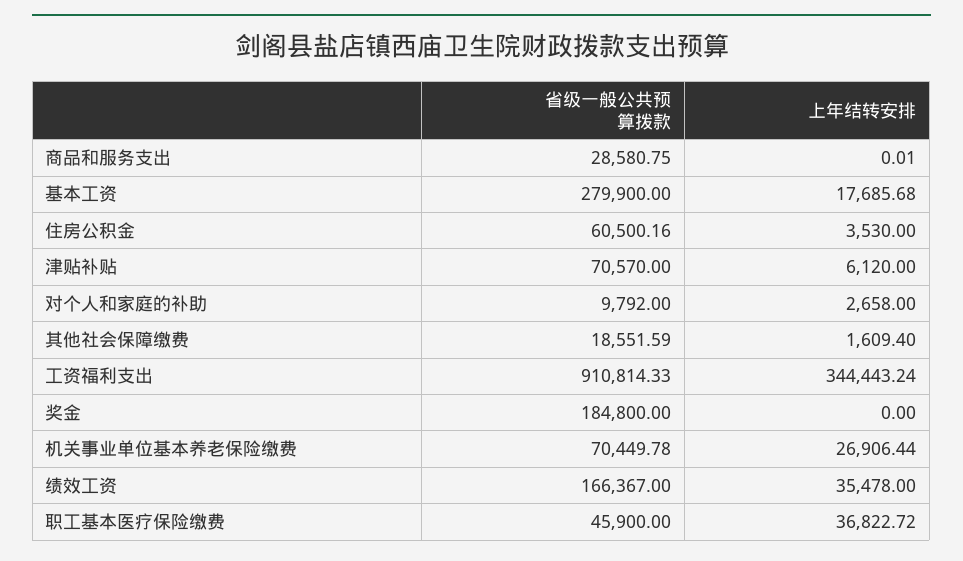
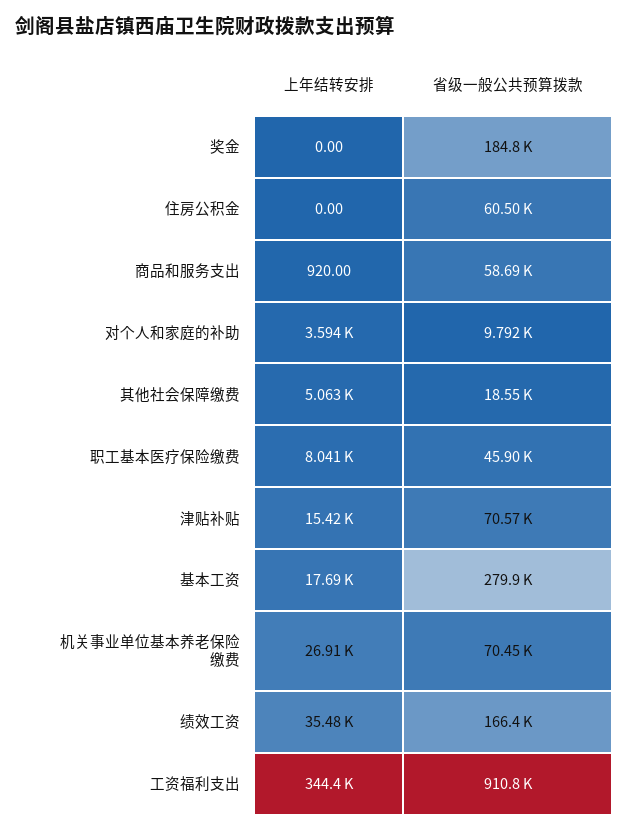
  {
    "省级一般公共预算拨款": {
-     "商品和服务支出": 28580.75,
+     "商品和服务支出": 58690,
      "基本工资": 279900,
      "住房公积金": 60500.16,
      "津贴补贴": 70570,
      "对个人和家庭的补助": 9792,
      "其他社会保障缴费": 18551.59,
      "工资福利支出": 910814.33,
      "奖金": 184800,
      "机关事业单位基本养老保险缴费": 70449.78,
      "绩效工资": 166367,
      "职工基本医疗保险缴费": 45900
    },
    "上年结转安排": {
-     "商品和服务支出": 0.01,
+     "商品和服务支出": 920,
      "基本工资": 17685.68,
-     "住房公积金": 3530,
+     "住房公积金": 0,
-     "津贴补贴": 6120,
+     "津贴补贴": 15420,
-     "对个人和家庭的补助": 2658,
+     "对个人和家庭的补助": 3594,
-     "其他社会保障缴费": 1609.4,
+     "其他社会保障缴费": 5063,
      "工资福利支出": 344443.24,
      "奖金": 0,
      "机关事业单位基本养老保险缴费": 26906.44,
      "绩效工资": 35478,
-     "职工基本医疗保险缴费": 36822.72
+     "职工基本医疗保险缴费": 8041
    }
  }

